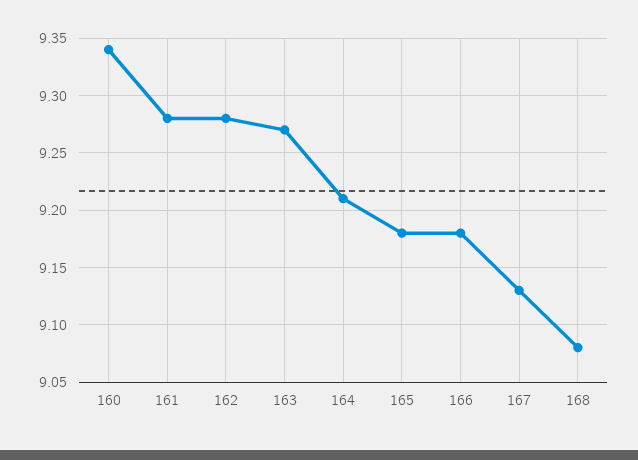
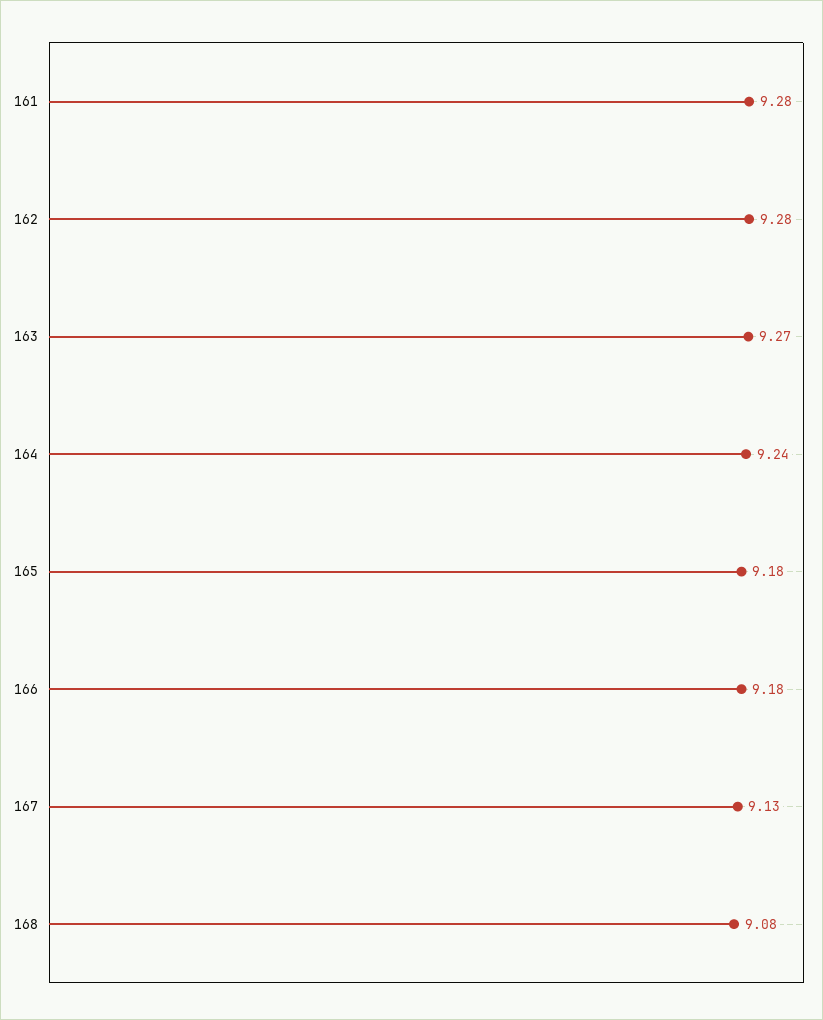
  {
-   "160": 9.34,
    "161": 9.28,
    "162": 9.28,
    "163": 9.27,
-   "164": 9.21,
+   "164": 9.24,
    "165": 9.18,
    "166": 9.18,
    "167": 9.13,
    "168": 9.08
  }

